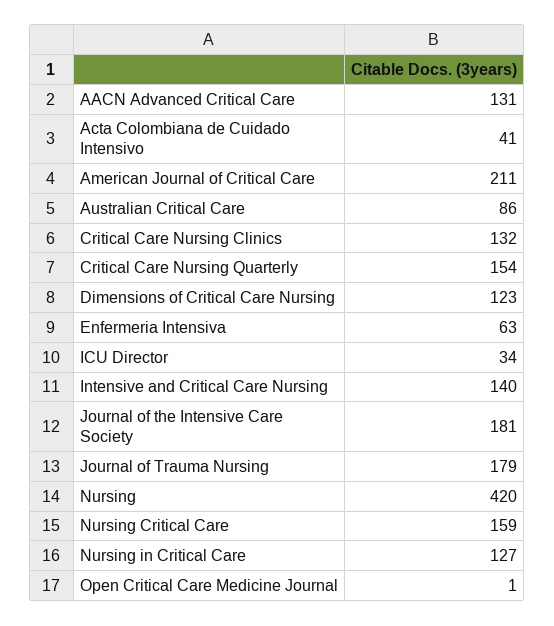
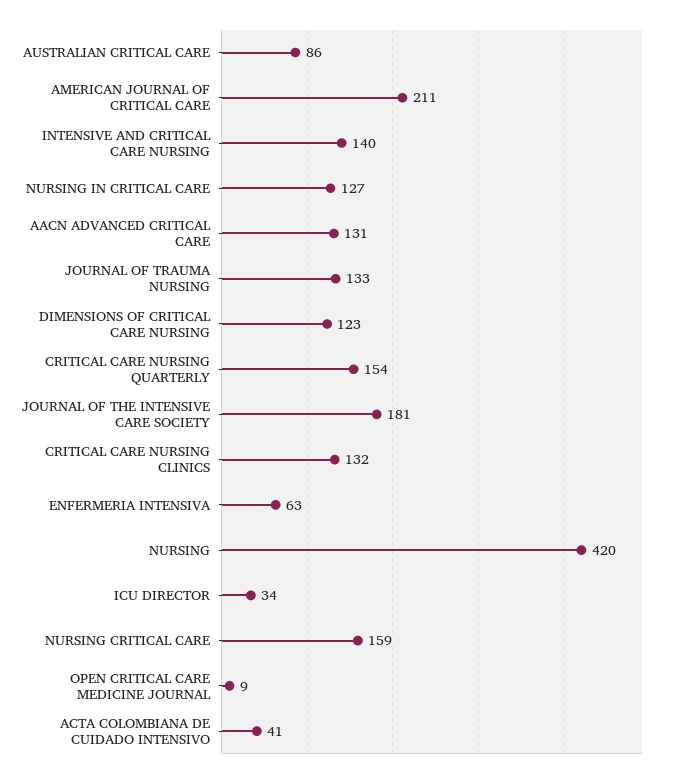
  {
    "AACN Advanced Critical Care": 131,
    "Acta Colombiana de Cuidado Intensivo": 41,
    "American Journal of Critical Care": 211,
    "Australian Critical Care": 86,
    "Critical Care Nursing Clinics": 132,
    "Critical Care Nursing Quarterly": 154,
    "Dimensions of Critical Care Nursing": 123,
    "Enfermeria Intensiva": 63,
    "ICU Director": 34,
    "Intensive and Critical Care Nursing": 140,
    "Journal of the Intensive Care Society": 181,
-   "Journal of Trauma Nursing": 179,
+   "Journal of Trauma Nursing": 133,
    "Nursing": 420,
    "Nursing Critical Care": 159,
    "Nursing in Critical Care": 127,
-   "Open Critical Care Medicine Journal": 1
+   "Open Critical Care Medicine Journal": 9
  }

